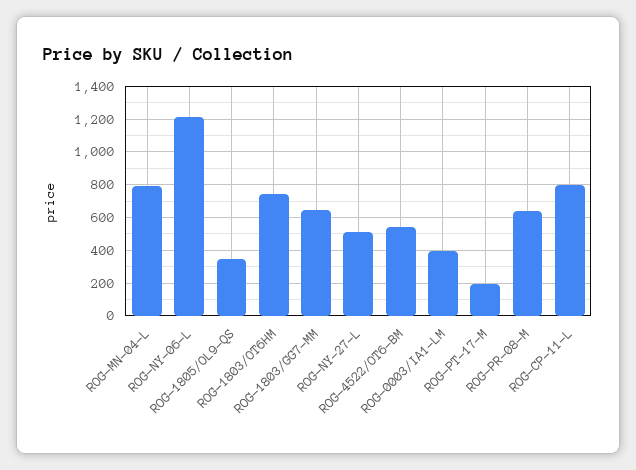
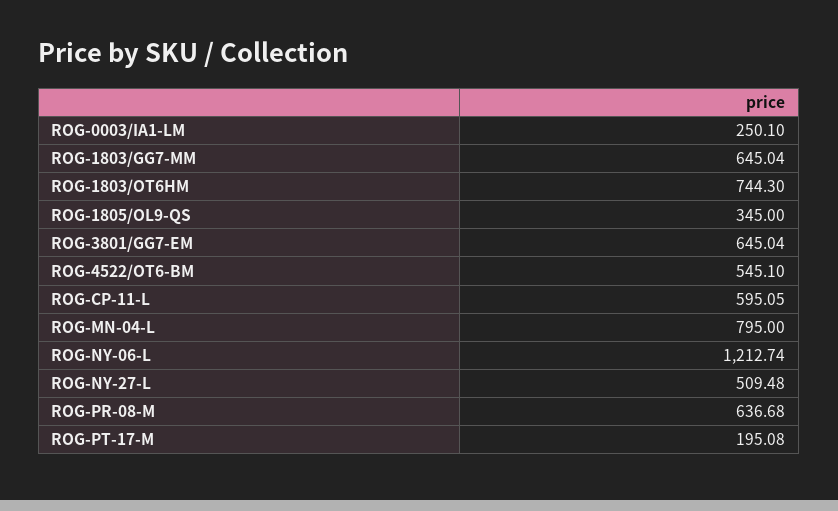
  {
    "ROG-MN-04-L": 795,
    "ROG-NY-06-L": 1212.74,
    "ROG-1805/OL9-QS": 345,
    "ROG-1803/OT6HM": 744.3,
    "ROG-1803/GG7-MM": 645.04,
    "ROG-NY-27-L": 509.48,
    "ROG-4522/OT6-BM": 545.1,
-   "ROG-0003/IA1-LM": 400,
+   "ROG-0003/IA1-LM": 250.1,
    "ROG-PT-17-M": 195.08,
    "ROG-PR-08-M": 636.68,
-   "ROG-CP-11-L": 800
+   "ROG-CP-11-L": 595.05,
+   "ROG-3801/GG7-EM": 645.04
  }

